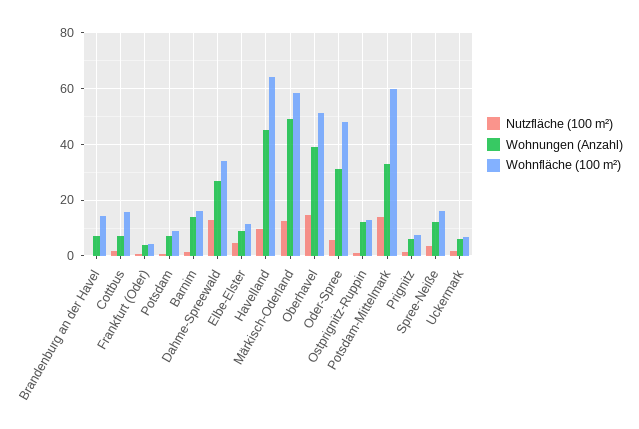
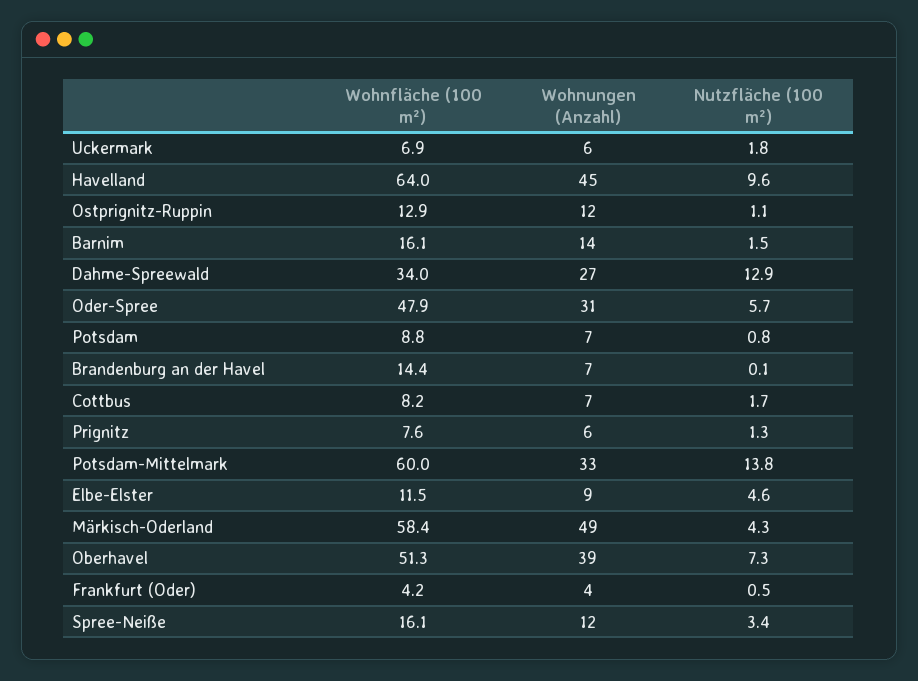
  {
    "Nutzfläche (100 m²)": {
      "Brandenburg an der Havel": 0.1,
      "Cottbus": 1.7,
      "Frankfurt (Oder)": 0.5,
      "Potsdam": 0.8,
      "Barnim": 1.5,
      "Dahme-Spreewald": 12.9,
      "Elbe-Elster": 4.6,
      "Havelland": 9.6,
-     "Märkisch-Oderland": 12.5,
+     "Märkisch-Oderland": 4.3,
-     "Oberhavel": 15,
+     "Oberhavel": 7.3,
      "Oder-Spree": 5.7,
      "Ostprignitz-Ruppin": 1.1,
      "Potsdam-Mittelmark": 13.8,
      "Prignitz": 1.3,
      "Spree-Neiße": 3.4,
      "Uckermark": 1.8
    },
    "Wohnungen (Anzahl)": {
      "Brandenburg an der Havel": 7,
      "Cottbus": 7,
      "Frankfurt (Oder)": 4,
      "Potsdam": 7,
      "Barnim": 14,
      "Dahme-Spreewald": 27,
      "Elbe-Elster": 9,
      "Havelland": 45,
      "Märkisch-Oderland": 49,
      "Oberhavel": 39,
      "Oder-Spree": 31,
      "Ostprignitz-Ruppin": 12,
      "Potsdam-Mittelmark": 33,
      "Prignitz": 6,
      "Spree-Neiße": 12,
      "Uckermark": 6
    },
    "Wohnfläche (100 m²)": {
      "Brandenburg an der Havel": 14.4,
-     "Cottbus": 15,
+     "Cottbus": 8.2,
      "Frankfurt (Oder)": 4.2,
      "Potsdam": 8.8,
      "Barnim": 16.1,
      "Dahme-Spreewald": 34,
      "Elbe-Elster": 11.5,
      "Havelland": 64,
      "Märkisch-Oderland": 58.4,
      "Oberhavel": 51.3,
      "Oder-Spree": 47.9,
      "Ostprignitz-Ruppin": 12.9,
      "Potsdam-Mittelmark": 60,
      "Prignitz": 7.6,
      "Spree-Neiße": 16.1,
      "Uckermark": 6.9
    }
  }

